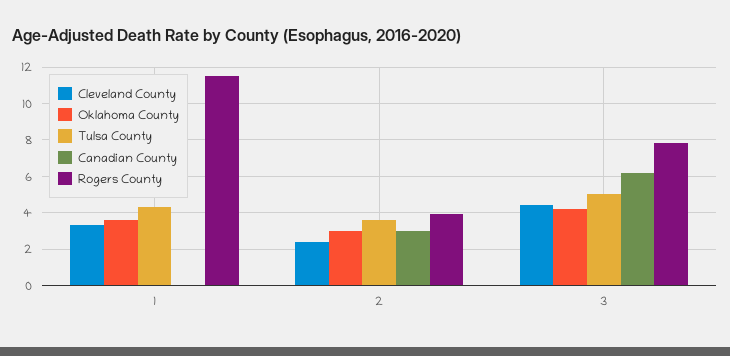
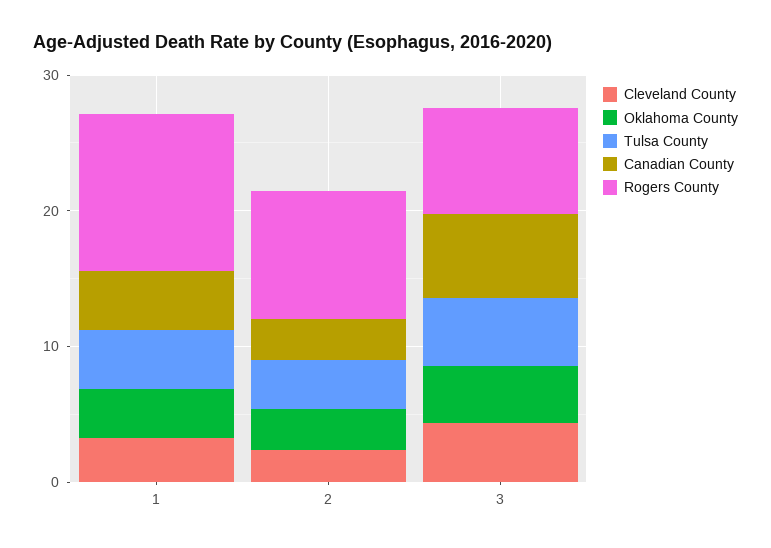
  {
    "Cleveland County": {
      "1": 3.5,
      "2": 2.5,
      "3": 4.5
    },
    "Oklahoma County": {
      "1": 3.5,
      "2": 3,
      "3": 4
    },
    "Tulsa County": {
      "1": 4.5,
      "2": 3.5,
      "3": 5
    },
    "Canadian County": {
-     "1": 0,
+     "1": 4,
      "2": 3,
      "3": 6
    },
    "Rogers County": {
      "1": 11.5,
-     "2": 4,
+     "2": 10,
      "3": 8
    }
  }

